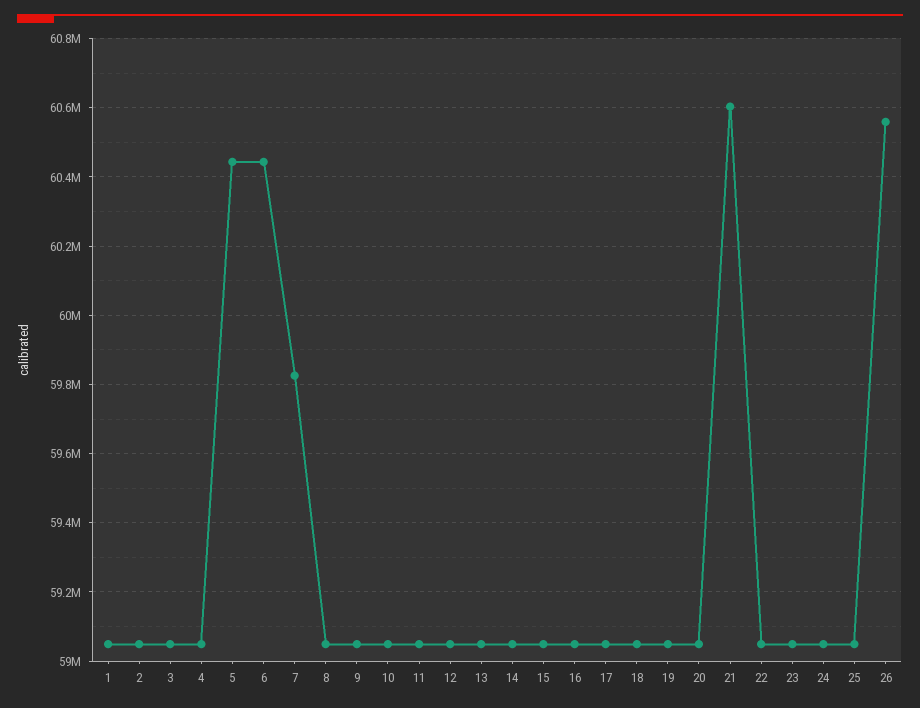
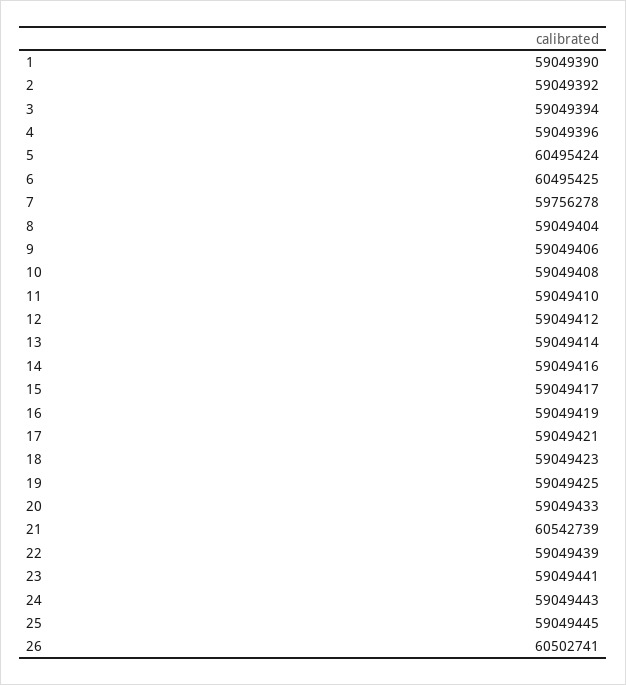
  {
    "1": 59049390,
    "2": 59049392,
    "3": 59049394,
    "4": 59049396,
-   "5": 60440000,
+   "5": 60495424,
-   "6": 60440000,
+   "6": 60495425,
-   "7": 59820000,
+   "7": 59756278,
    "8": 59049404,
    "9": 59049406,
    "10": 59049408,
    "11": 59049410,
    "12": 59049412,
    "13": 59049414,
    "14": 59049416,
    "15": 59049417,
    "16": 59049419,
    "17": 59049421,
    "18": 59049423,
    "19": 59049425,
    "20": 59049433,
-   "21": 60600000,
+   "21": 60542739,
    "22": 59049439,
    "23": 59049441,
    "24": 59049443,
    "25": 59049445,
-   "26": 60560000
+   "26": 60502741
  }

